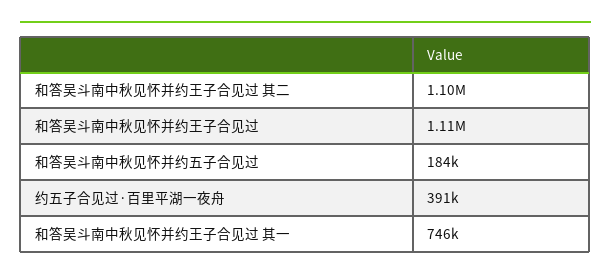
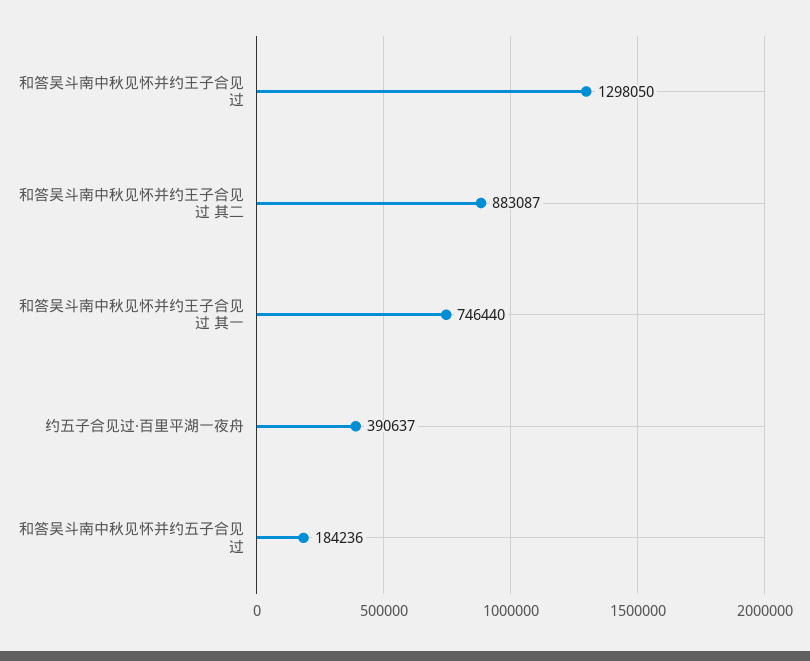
  {
-   "和答吴斗南中秋见怀并约王子合见过 其二": 1100000,
+   "和答吴斗南中秋见怀并约王子合见过 其二": 883087,
-   "和答吴斗南中秋见怀并约王子合见过": 1110000,
+   "和答吴斗南中秋见怀并约王子合见过": 1298050,
    "和答吴斗南中秋见怀并约五子合见过": 184236,
    "约五子合见过·百里平湖一夜舟": 390637,
    "和答吴斗南中秋见怀并约王子合见过 其一": 746440
  }

